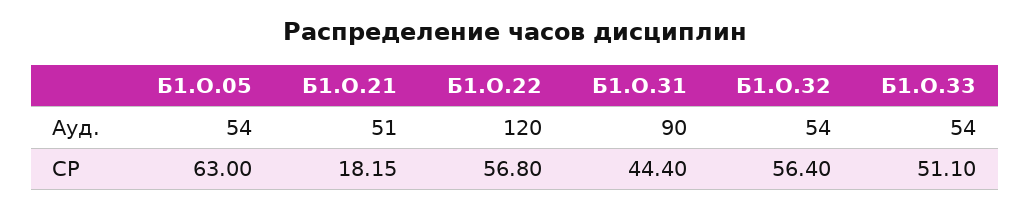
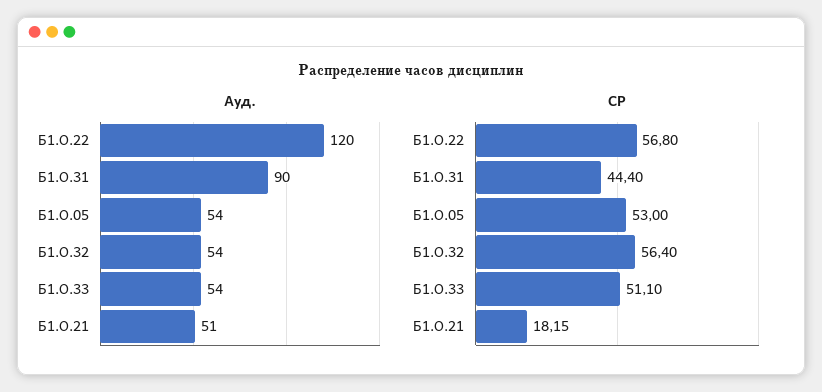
  {
    "Ауд.": {
      "Б1.О.05": 54,
      "Б1.О.21": 51,
      "Б1.О.22": 120,
      "Б1.О.31": 90,
      "Б1.О.32": 54,
      "Б1.О.33": 54
    },
    "СР": {
-     "Б1.О.05": 63,
+     "Б1.О.05": 53,
      "Б1.О.21": 18.15,
      "Б1.О.22": 56.8,
      "Б1.О.31": 44.4,
      "Б1.О.32": 56.4,
      "Б1.О.33": 51.1
    }
  }

